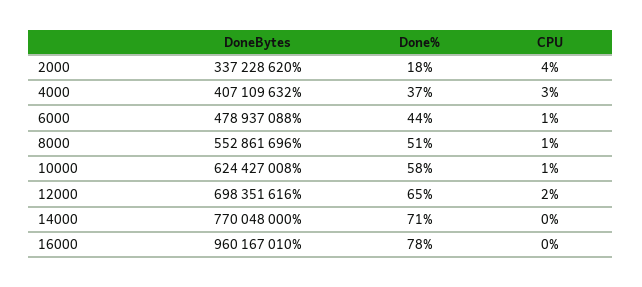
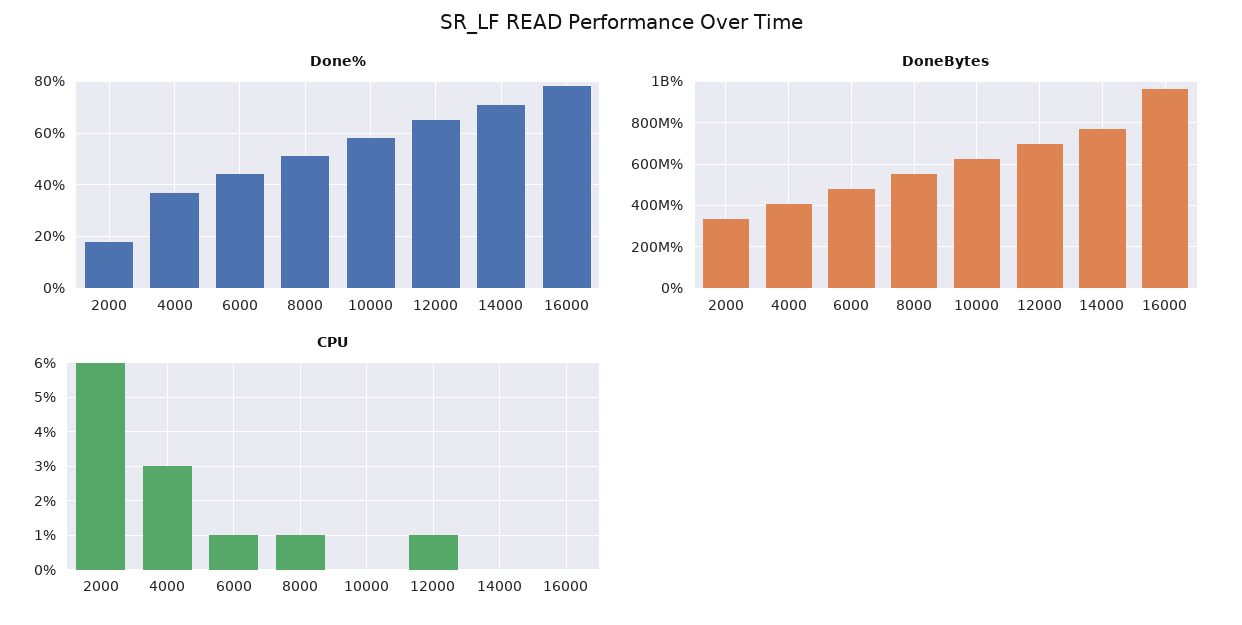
  {
    "DoneBytes": {
      "2000": 337228620,
      "4000": 407109632,
      "6000": 478937088,
      "8000": 552861696,
      "10000": 624427008,
      "12000": 698351616,
      "14000": 770048000,
      "16000": 960167010
    },
    "Done%": {
      "2000": 18,
      "4000": 37,
      "6000": 44,
      "8000": 51,
      "10000": 58,
      "12000": 65,
      "14000": 71,
      "16000": 78
    },
    "CPU": {
-     "2000": 4,
+     "2000": 6,
      "4000": 3,
      "6000": 1,
      "8000": 1,
-     "10000": 1,
+     "10000": 0,
-     "12000": 2,
+     "12000": 1,
      "14000": 0,
      "16000": 0
    }
  }

